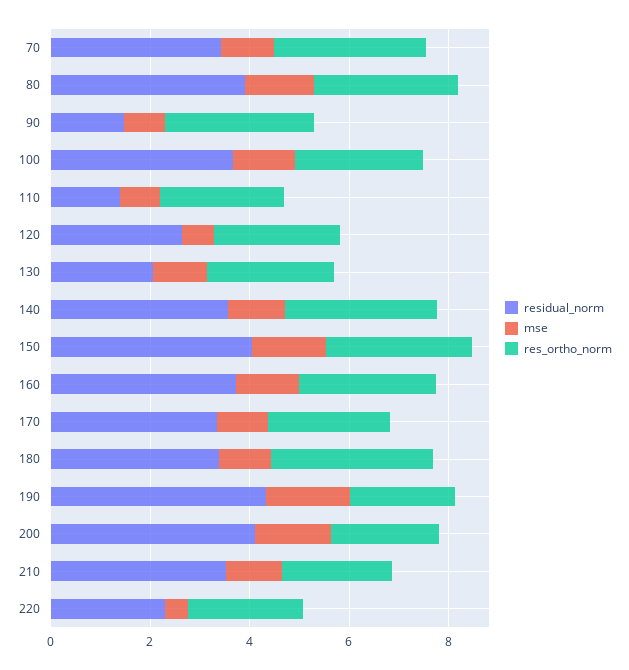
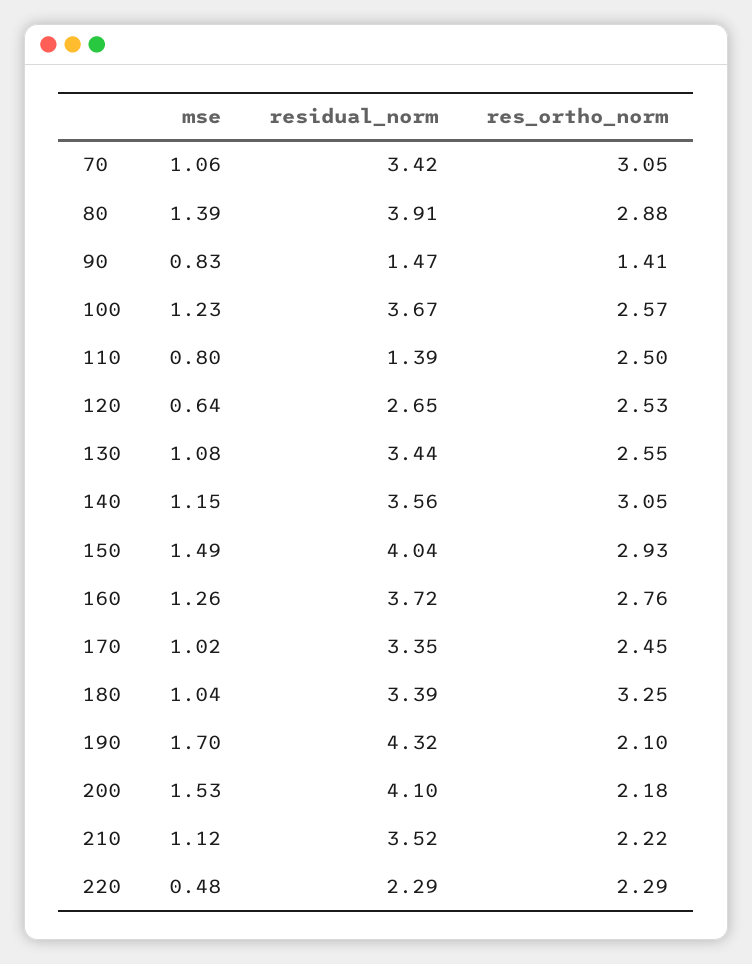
  {
    "residual_norm": {
      "70": 3.42,
      "80": 3.91,
      "90": 1.47,
      "100": 3.67,
      "110": 1.39,
      "120": 2.65,
-     "130": 2,
+     "130": 3.44,
      "140": 3.56,
      "150": 4.04,
      "160": 3.72,
      "170": 3.35,
      "180": 3.39,
      "190": 4.32,
      "200": 4.1,
      "210": 3.52,
      "220": 2.29
    },
    "mse": {
      "70": 1.06,
      "80": 1.39,
      "90": 0.83,
      "100": 1.23,
      "110": 0.8,
      "120": 0.64,
      "130": 1.08,
      "140": 1.15,
      "150": 1.49,
      "160": 1.26,
      "170": 1.02,
      "180": 1.04,
      "190": 1.7,
      "200": 1.53,
      "210": 1.12,
      "220": 0.48
    },
    "res_ortho_norm": {
      "70": 3.05,
      "80": 2.88,
-     "90": 3,
+     "90": 1.41,
      "100": 2.57,
      "110": 2.5,
      "120": 2.53,
      "130": 2.55,
      "140": 3.05,
      "150": 2.93,
      "160": 2.76,
      "170": 2.45,
      "180": 3.25,
      "190": 2.1,
      "200": 2.18,
      "210": 2.22,
      "220": 2.29
    }
  }

